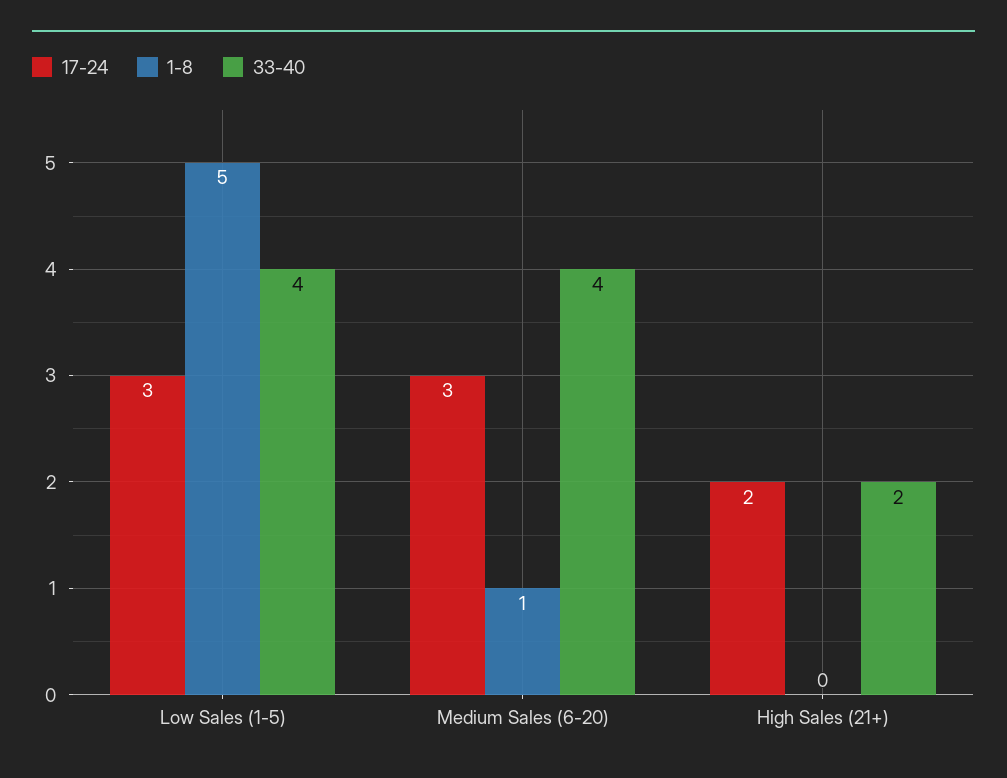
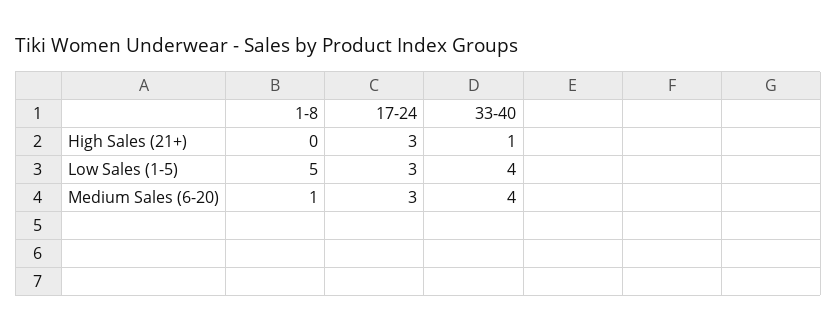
  {
    "17-24": {
      "Low Sales (1-5)": 3,
      "Medium Sales (6-20)": 3,
-     "High Sales (21+)": 2
+     "High Sales (21+)": 3
    },
    "1-8": {
      "Low Sales (1-5)": 5,
      "Medium Sales (6-20)": 1,
      "High Sales (21+)": 0
    },
    "33-40": {
      "Low Sales (1-5)": 4,
      "Medium Sales (6-20)": 4,
-     "High Sales (21+)": 2
+     "High Sales (21+)": 1
    }
  }

